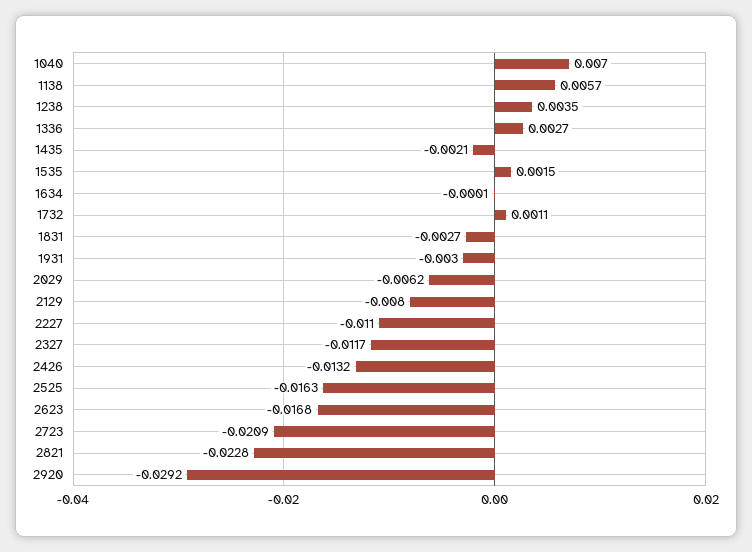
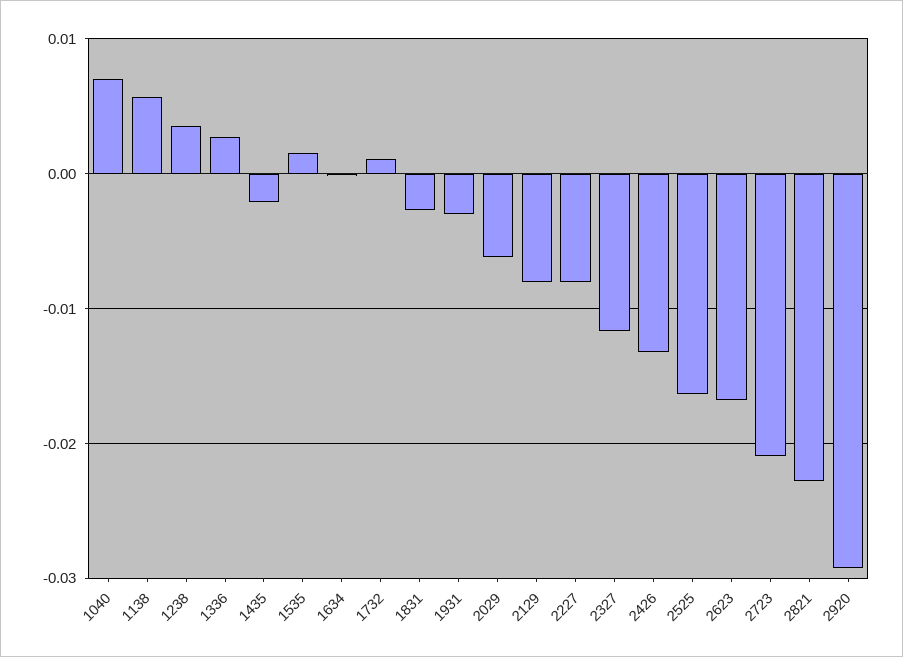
  {
    "1040": 0.007,
    "1138": 0.0057,
    "1238": 0.0035,
    "1336": 0.0027,
    "1435": -0.0021,
    "1535": 0.0015,
    "1634": -0.0001,
    "1732": 0.0011,
    "1831": -0.0027,
    "1931": -0.003,
    "2029": -0.0062,
    "2129": -0.008,
-   "2227": -0.011,
+   "2227": -0.008,
    "2327": -0.0117,
    "2426": -0.0132,
    "2525": -0.0163,
    "2623": -0.0168,
    "2723": -0.0209,
    "2821": -0.0228,
    "2920": -0.0292
  }

